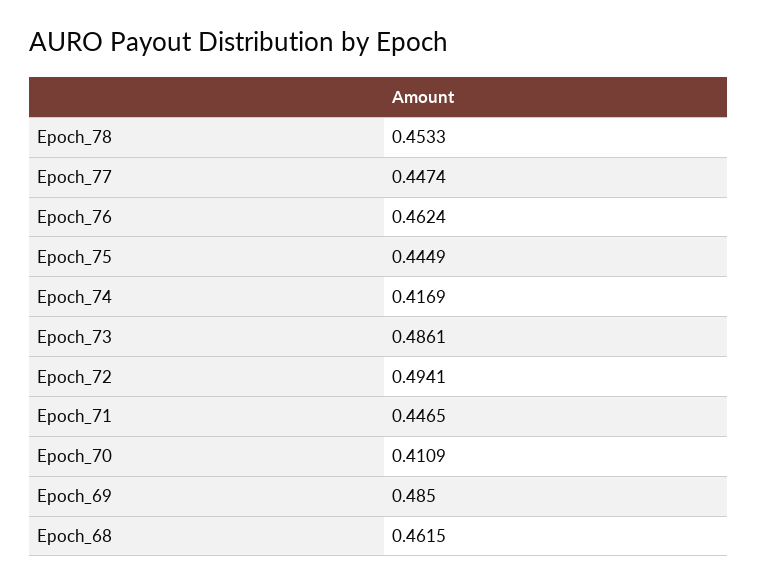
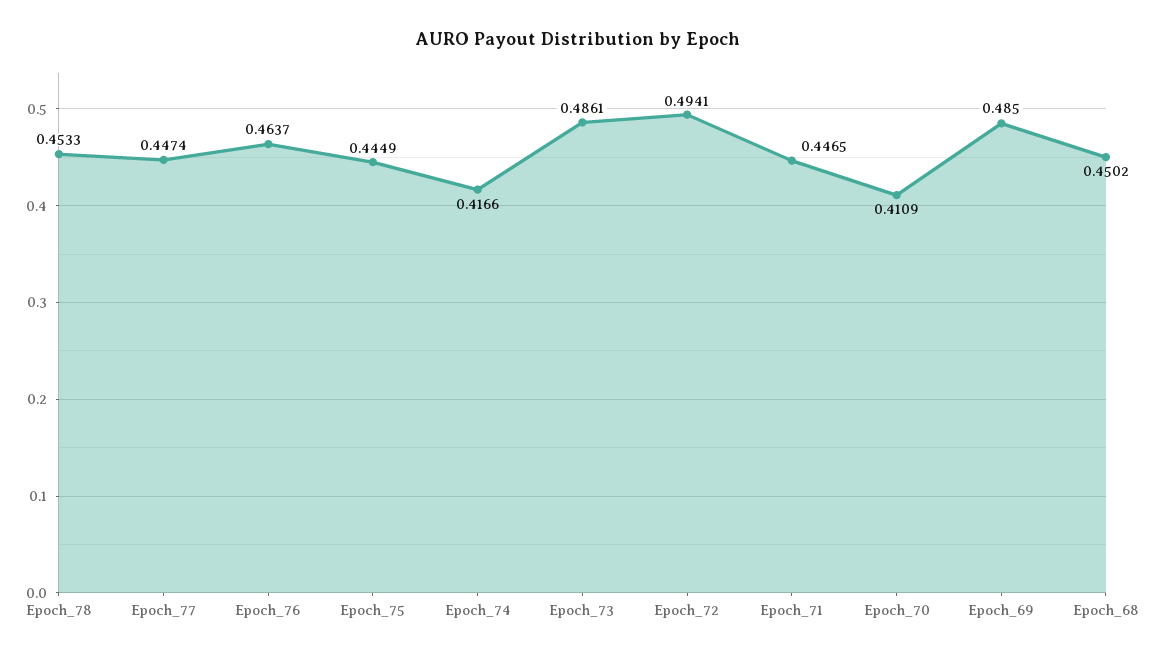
  {
    "Epoch_78": 0.4533,
    "Epoch_77": 0.4474,
-   "Epoch_76": 0.4624,
+   "Epoch_76": 0.4637,
    "Epoch_75": 0.4449,
-   "Epoch_74": 0.4169,
+   "Epoch_74": 0.4166,
    "Epoch_73": 0.4861,
    "Epoch_72": 0.4941,
    "Epoch_71": 0.4465,
    "Epoch_70": 0.4109,
    "Epoch_69": 0.485,
-   "Epoch_68": 0.4615
+   "Epoch_68": 0.4502
  }

